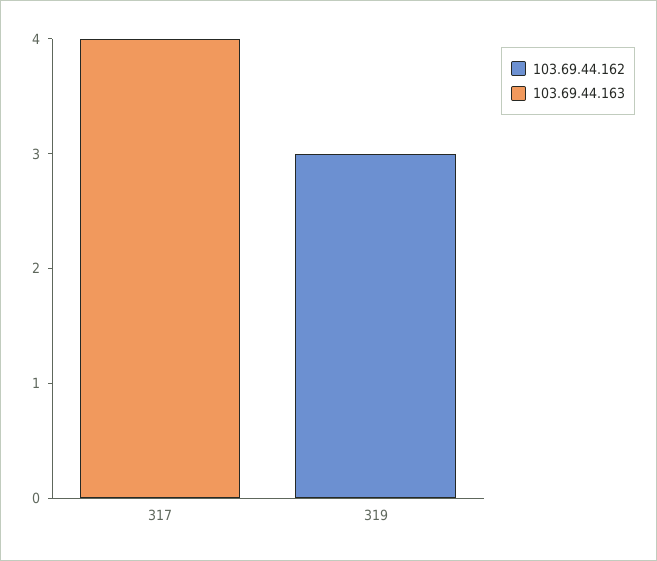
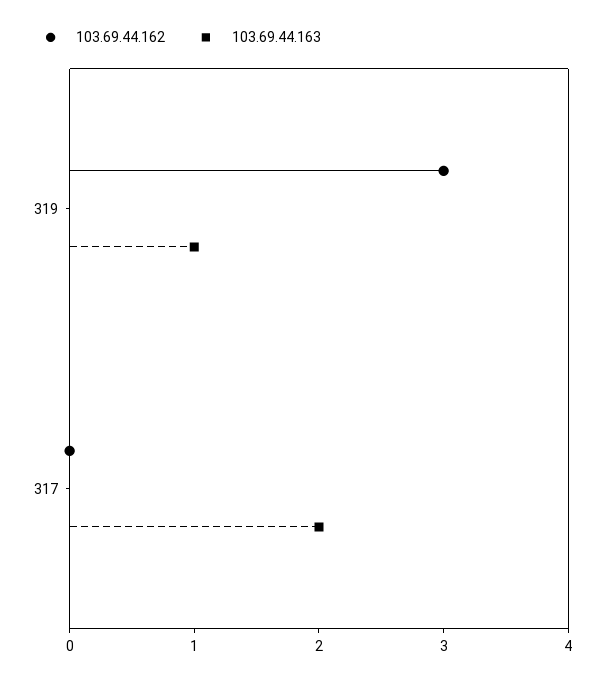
  {
    "103.69.44.162": {
      "317": 0,
      "319": 3
    },
    "103.69.44.163": {
-     "317": 4,
+     "317": 2,
-     "319": 0
+     "319": 1
    }
  }

